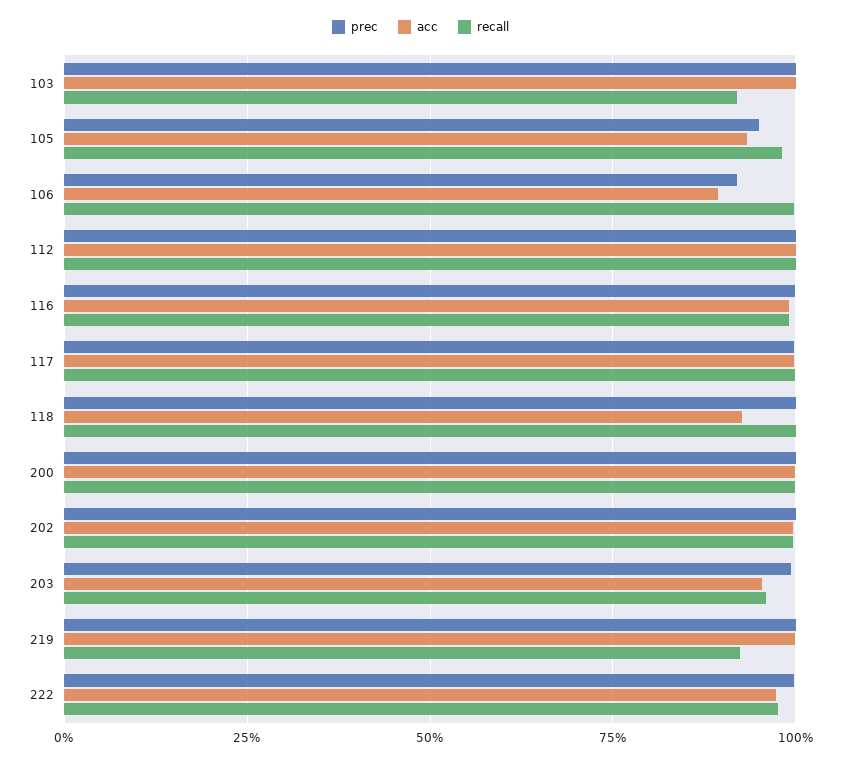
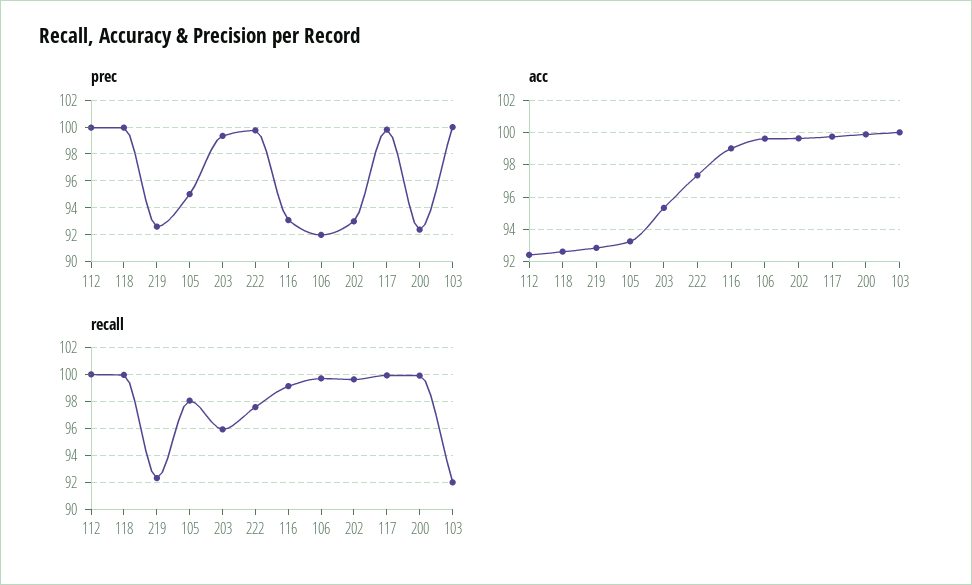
  {
    "prec": {
      "103": 100,
      "105": 95,
      "106": 92,
      "112": 100,
-     "116": 100,
+     "116": 93,
      "117": 100,
      "118": 100,
-     "200": 100,
+     "200": 92.5,
-     "202": 100,
+     "202": 93,
      "203": 99.5,
-     "219": 100,
+     "219": 92.5,
      "222": 100
    },
    "acc": {
      "103": 100,
      "105": 93.5,
-     "106": 90,
+     "106": 99.5,
-     "112": 100,
+     "112": 92.5,
      "116": 99,
      "117": 99.5,
      "118": 92.5,
      "200": 100,
      "202": 99.5,
      "203": 95.5,
-     "219": 100,
+     "219": 93,
      "222": 97.5
    },
    "recall": {
      "103": 92,
      "105": 98,
      "106": 99.5,
      "112": 100,
      "116": 99,
      "117": 100,
      "118": 100,
      "200": 100,
      "202": 99.5,
      "203": 96,
      "219": 92.5,
      "222": 97.5
    }
  }

